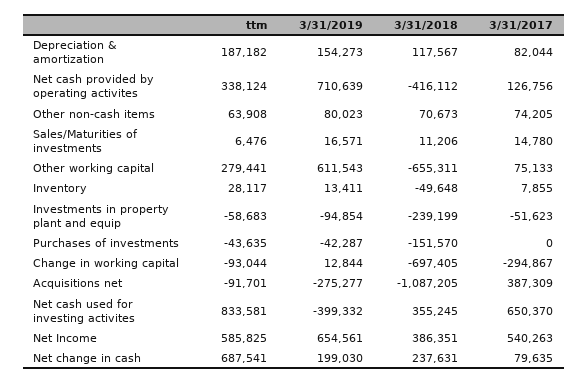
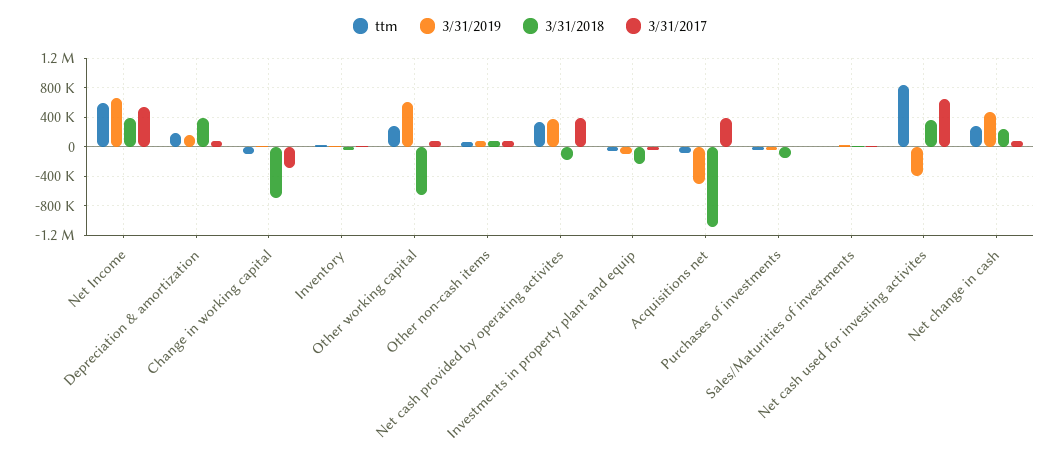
  {
    "ttm": {
      "Depreciation & amortization": 187182,
      "Net cash provided by operating activites": 338124,
      "Other non-cash items": 63908,
      "Sales/Maturities of investments": 6476,
      "Other working capital": 279441,
      "Inventory": 28117,
      "Investments in property plant and equip": -58683,
      "Purchases of investments": -43635,
      "Change in working capital": -93044,
      "Acquisitions net": -91701,
      "Net cash used for investing activites": 833581,
      "Net Income": 585825,
-     "Net change in cash": 687541
+     "Net change in cash": 300000
    },
    "3/31/2019": {
      "Depreciation & amortization": 154273,
-     "Net cash provided by operating activites": 710639,
+     "Net cash provided by operating activites": 400000,
      "Other non-cash items": 80023,
      "Sales/Maturities of investments": 16571,
      "Other working capital": 611543,
      "Inventory": 13411,
      "Investments in property plant and equip": -94854,
      "Purchases of investments": -42287,
      "Change in working capital": 12844,
-     "Acquisitions net": -275277,
+     "Acquisitions net": -500000,
      "Net cash used for investing activites": -399332,
      "Net Income": 654561,
-     "Net change in cash": 199030
+     "Net change in cash": 500000
    },
    "3/31/2018": {
-     "Depreciation & amortization": 117567,
+     "Depreciation & amortization": 400000,
-     "Net cash provided by operating activites": -416112,
+     "Net cash provided by operating activites": -200000,
      "Other non-cash items": 70673,
      "Sales/Maturities of investments": 11206,
      "Other working capital": -655311,
      "Inventory": -49648,
      "Investments in property plant and equip": -239199,
      "Purchases of investments": -151570,
      "Change in working capital": -697405,
      "Acquisitions net": -1087205,
      "Net cash used for investing activites": 355245,
      "Net Income": 386351,
      "Net change in cash": 237631
    },
    "3/31/2017": {
      "Depreciation & amortization": 82044,
-     "Net cash provided by operating activites": 126756,
+     "Net cash provided by operating activites": 400000,
      "Other non-cash items": 74205,
      "Sales/Maturities of investments": 14780,
      "Other working capital": 75133,
      "Inventory": 7855,
      "Investments in property plant and equip": -51623,
      "Purchases of investments": 0,
      "Change in working capital": -294867,
      "Acquisitions net": 387309,
      "Net cash used for investing activites": 650370,
      "Net Income": 540263,
      "Net change in cash": 79635
    }
  }

